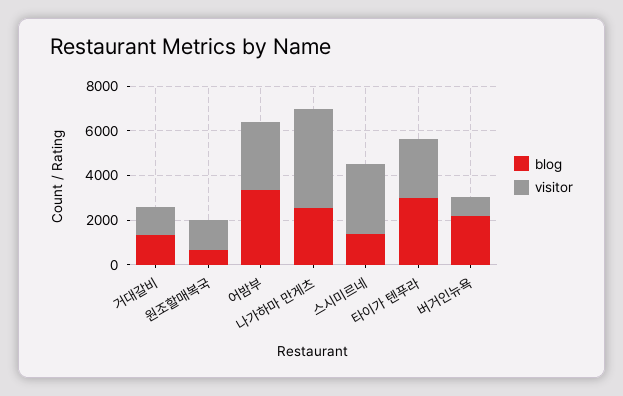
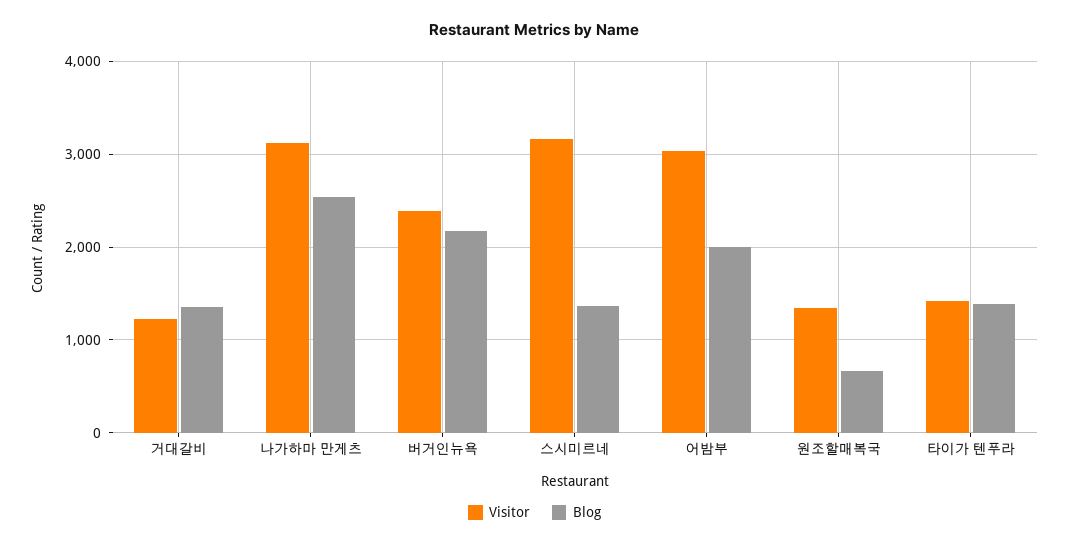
  {
    "blog": {
      "거대갈비": 1400,
      "원조할매복국": 700,
-     "어밤부": 3500,
+     "어밤부": 2000,
      "나가하마 만게츠": 2500,
      "스시미르네": 1400,
-     "타이가 텐푸라": 3000,
+     "타이가 텐푸라": 1400,
      "버거인뉴욕": 2200
    },
    "visitor": {
      "거대갈비": 1200,
      "원조할매복국": 1300,
      "어밤부": 3000,
-     "나가하마 만게츠": 4500,
+     "나가하마 만게츠": 3100,
      "스시미르네": 3200,
-     "타이가 텐푸라": 2500,
+     "타이가 텐푸라": 1400,
-     "버거인뉴욕": 1000
+     "버거인뉴욕": 2400
    }
  }

